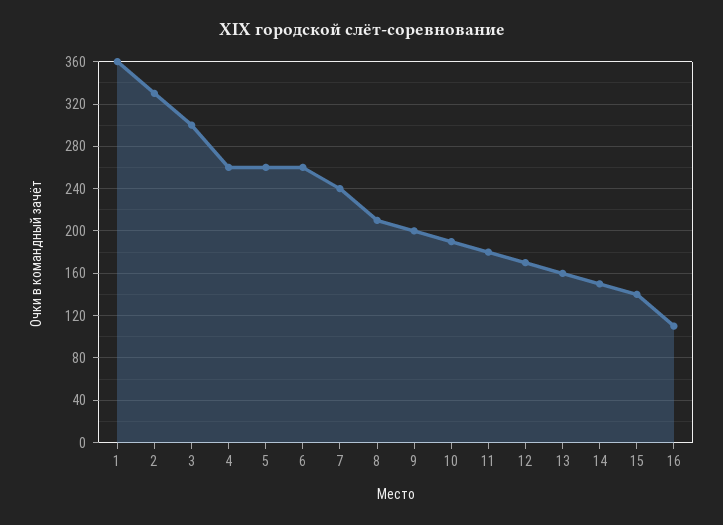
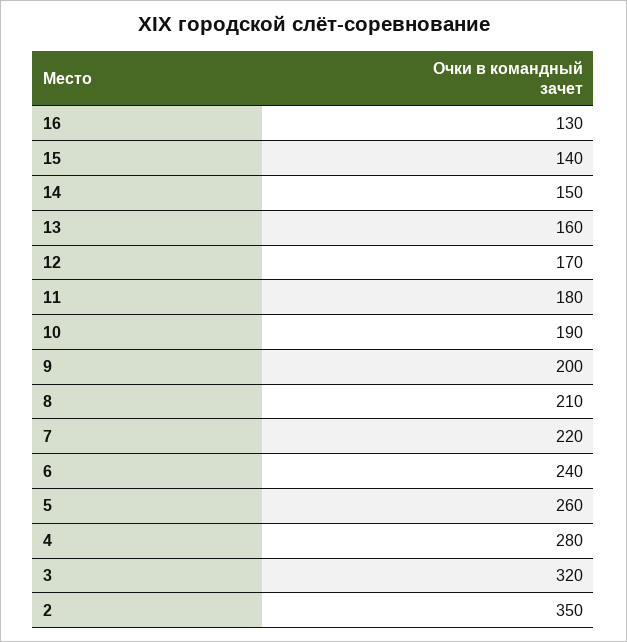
  {
-   "1": 360,
-   "2": 330,
+   "2": 350,
-   "3": 300,
+   "3": 320,
-   "4": 260,
+   "4": 280,
    "5": 260,
-   "6": 260,
+   "6": 240,
-   "7": 240,
+   "7": 220,
    "8": 210,
    "9": 200,
    "10": 190,
    "11": 180,
    "12": 170,
    "13": 160,
    "14": 150,
    "15": 140,
-   "16": 110
+   "16": 130
  }

